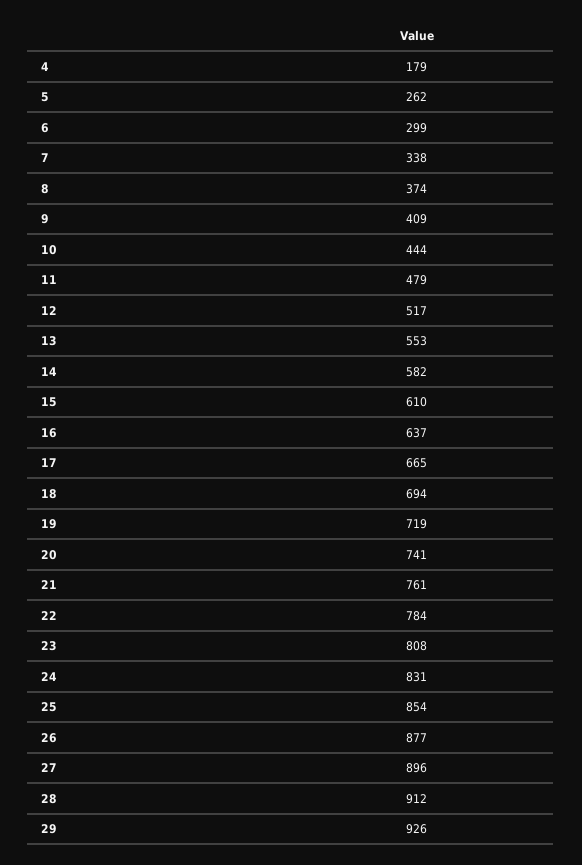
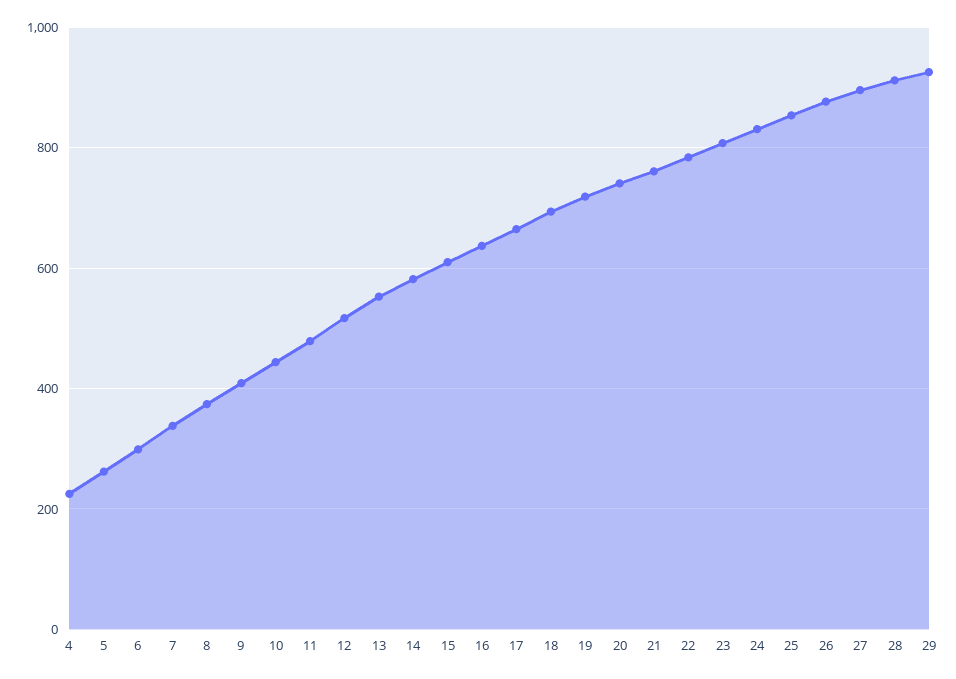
  {
-   "4": 179,
+   "4": 220,
    "5": 262,
    "6": 299,
    "7": 338,
    "8": 374,
    "9": 409,
    "10": 444,
    "11": 479,
    "12": 517,
    "13": 553,
    "14": 582,
    "15": 610,
    "16": 637,
    "17": 665,
    "18": 694,
    "19": 719,
    "20": 741,
    "21": 761,
    "22": 784,
    "23": 808,
    "24": 831,
    "25": 854,
    "26": 877,
    "27": 896,
    "28": 912,
    "29": 926
  }

